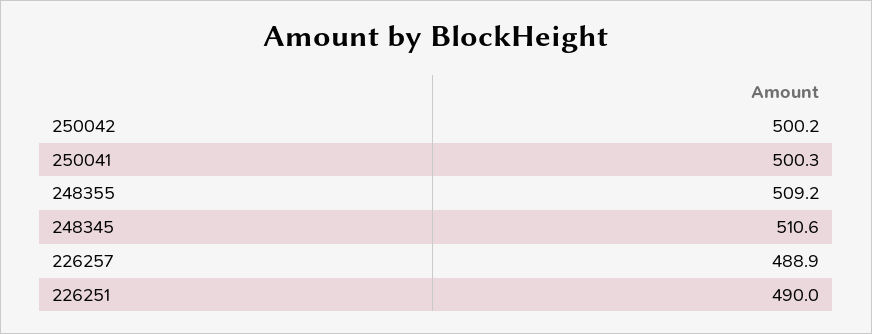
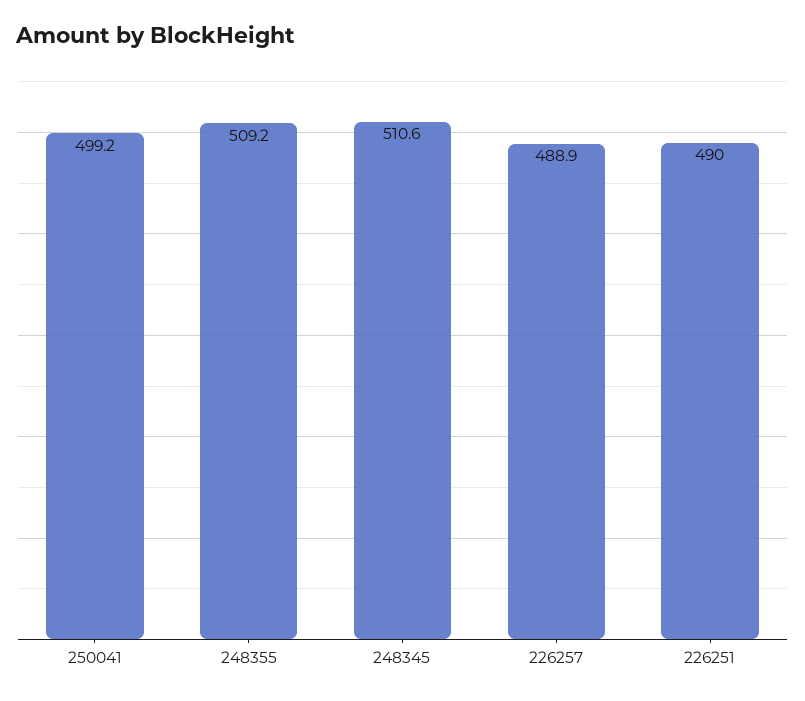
  {
-   "250042": 500.2,
-   "250041": 500.3,
+   "250041": 499.2,
    "248355": 509.2,
    "248345": 510.6,
    "226257": 488.9,
    "226251": 490
  }

